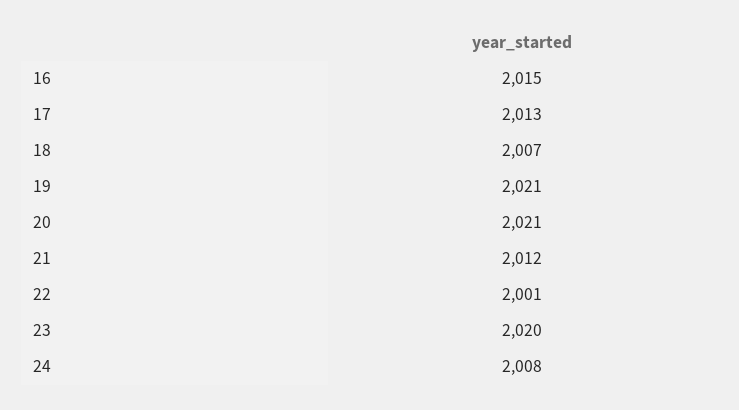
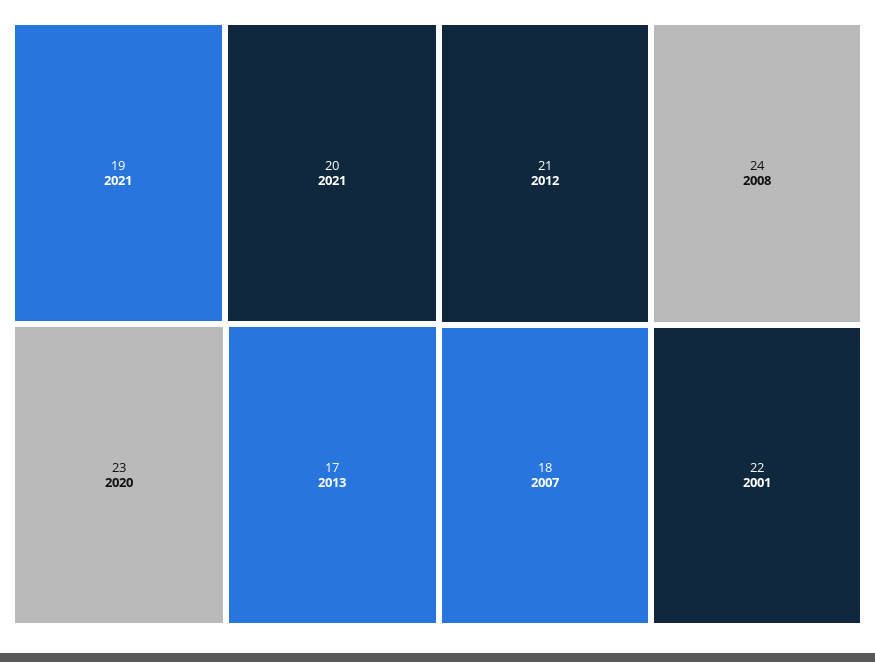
  {
-   "16": 2015,
    "17": 2013,
    "18": 2007,
    "19": 2021,
    "20": 2021,
    "21": 2012,
    "22": 2001,
    "23": 2020,
    "24": 2008
  }

